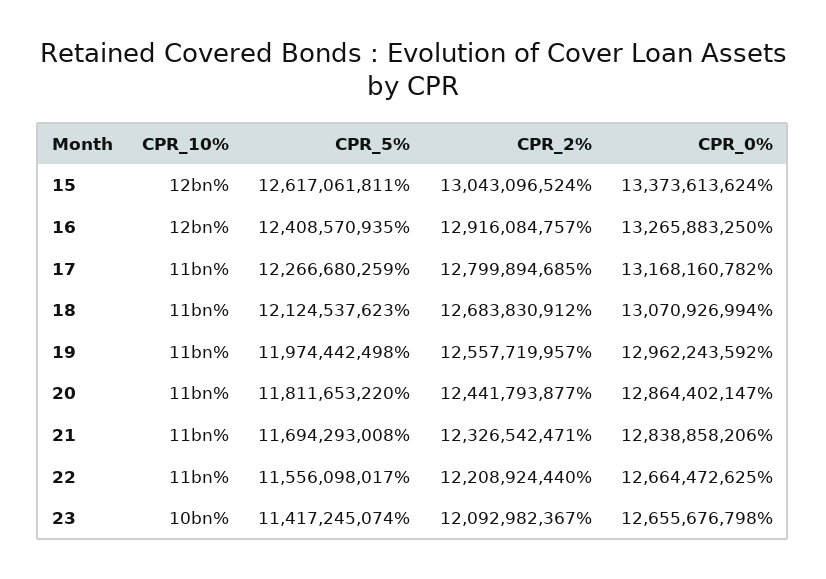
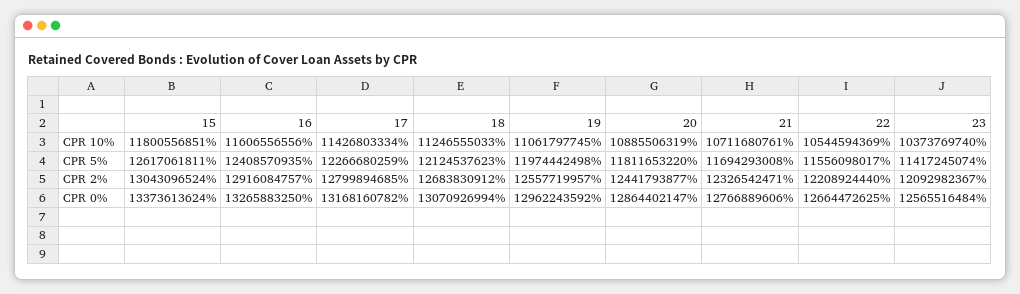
  {
    "CPR_10%": {
      "15": 11800556851,
      "16": 11606556556,
      "17": 11426803334,
      "18": 11246555033,
      "19": 11061797745,
      "20": 10885506319,
      "21": 10711680761,
      "22": 10544594369,
      "23": 10373769740
    },
    "CPR_5%": {
      "15": 12617061811,
      "16": 12408570935,
      "17": 12266680259,
      "18": 12124537623,
      "19": 11974442498,
      "20": 11811653220,
      "21": 11694293008,
      "22": 11556098017,
      "23": 11417245074
    },
    "CPR_2%": {
      "15": 13043096524,
      "16": 12916084757,
      "17": 12799894685,
      "18": 12683830912,
      "19": 12557719957,
      "20": 12441793877,
      "21": 12326542471,
      "22": 12208924440,
      "23": 12092982367
    },
    "CPR_0%": {
      "15": 13373613624,
      "16": 13265883250,
      "17": 13168160782,
      "18": 13070926994,
      "19": 12962243592,
      "20": 12864402147,
-     "21": 12838858206,
+     "21": 12766889606,
      "22": 12664472625,
-     "23": 12655676798
+     "23": 12565516484
    }
  }

